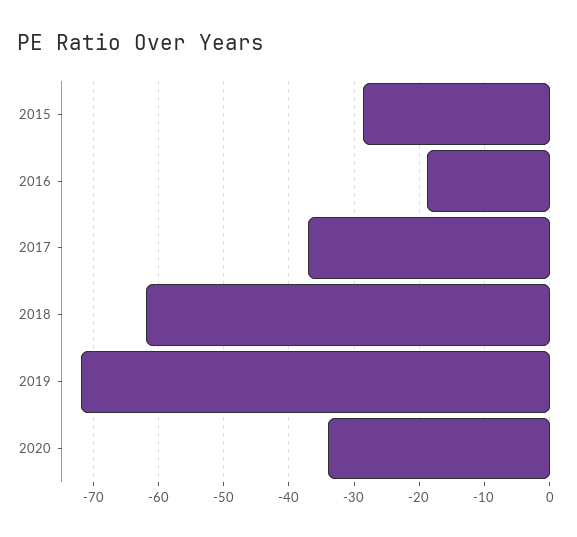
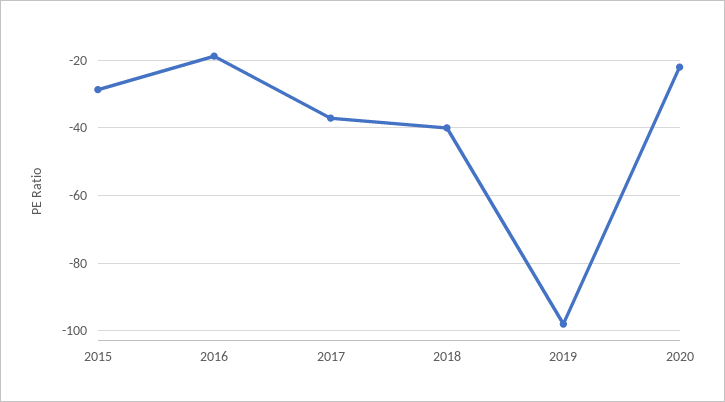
  {
    "2015": -29,
    "2016": -19,
    "2017": -37,
-   "2018": -62,
+   "2018": -40,
-   "2019": -72,
+   "2019": -98,
-   "2020": -34
+   "2020": -22
  }

